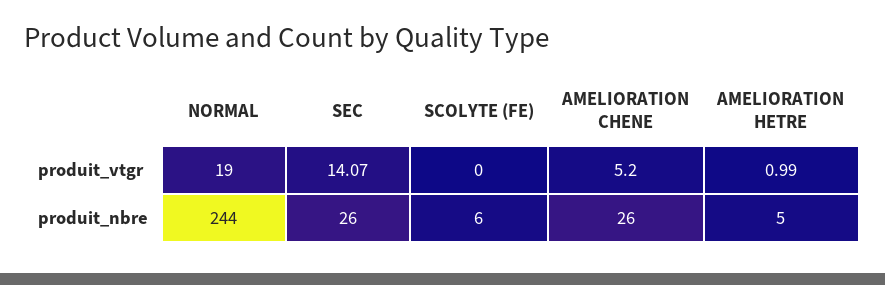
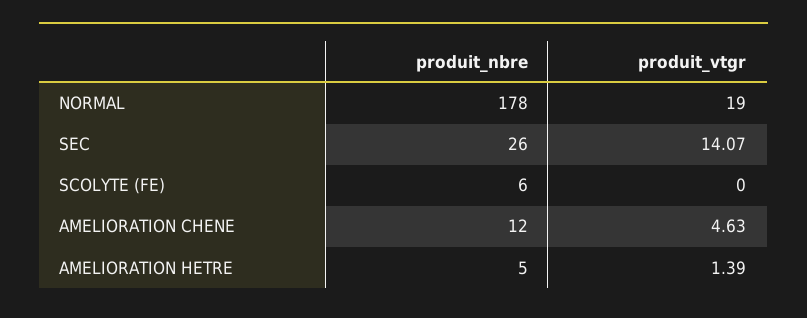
  {
    "NORMAL": {
      "produit_vtgr": 19,
-     "produit_nbre": 244
+     "produit_nbre": 178
    },
    "SEC": {
      "produit_vtgr": 14.07,
      "produit_nbre": 26
    },
    "SCOLYTE (FE)": {
      "produit_vtgr": 0,
      "produit_nbre": 6
    },
    "AMELIORATION CHENE": {
-     "produit_vtgr": 5.2,
+     "produit_vtgr": 4.63,
-     "produit_nbre": 26
+     "produit_nbre": 12
    },
    "AMELIORATION HETRE": {
-     "produit_vtgr": 0.99,
+     "produit_vtgr": 1.39,
      "produit_nbre": 5
    }
  }

